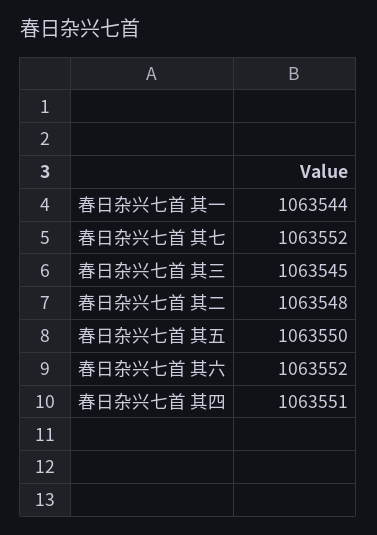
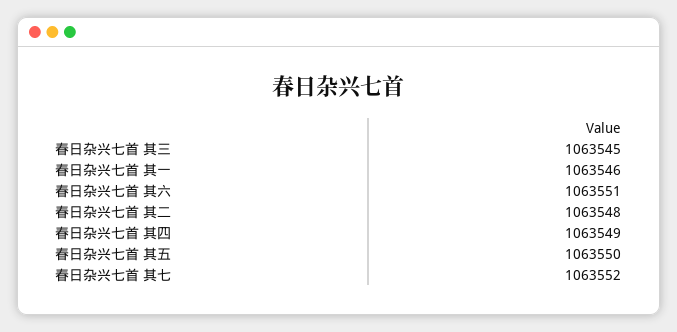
  {
-   "春日杂兴七首 其一": 1063544,
+   "春日杂兴七首 其一": 1063546,
    "春日杂兴七首 其七": 1063552,
    "春日杂兴七首 其三": 1063545,
    "春日杂兴七首 其二": 1063548,
    "春日杂兴七首 其五": 1063550,
-   "春日杂兴七首 其六": 1063552,
+   "春日杂兴七首 其六": 1063551,
-   "春日杂兴七首 其四": 1063551
+   "春日杂兴七首 其四": 1063549
  }

